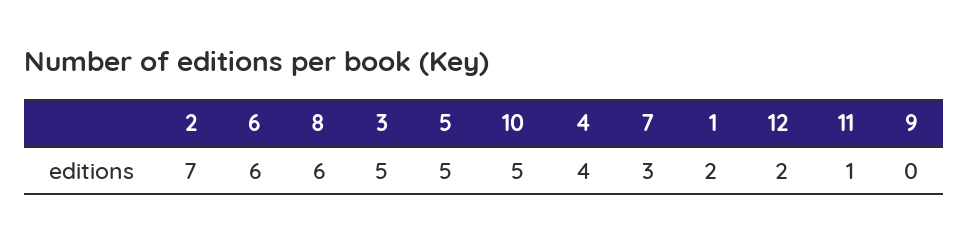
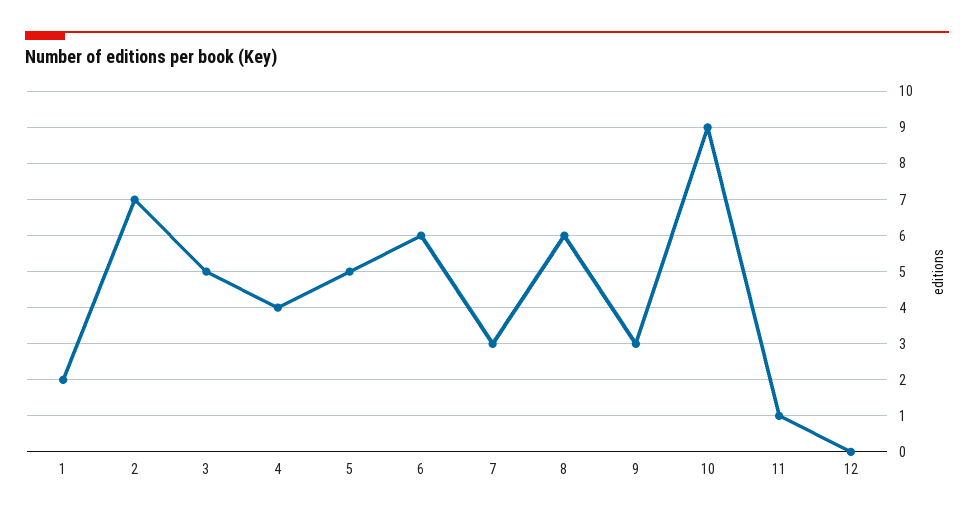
  {
    "2": 7,
    "6": 6,
    "8": 6,
    "3": 5,
    "5": 5,
-   "10": 5,
+   "10": 9,
    "4": 4,
    "7": 3,
    "1": 2,
-   "12": 2,
+   "12": 0,
    "11": 1,
-   "9": 0
+   "9": 3
  }

